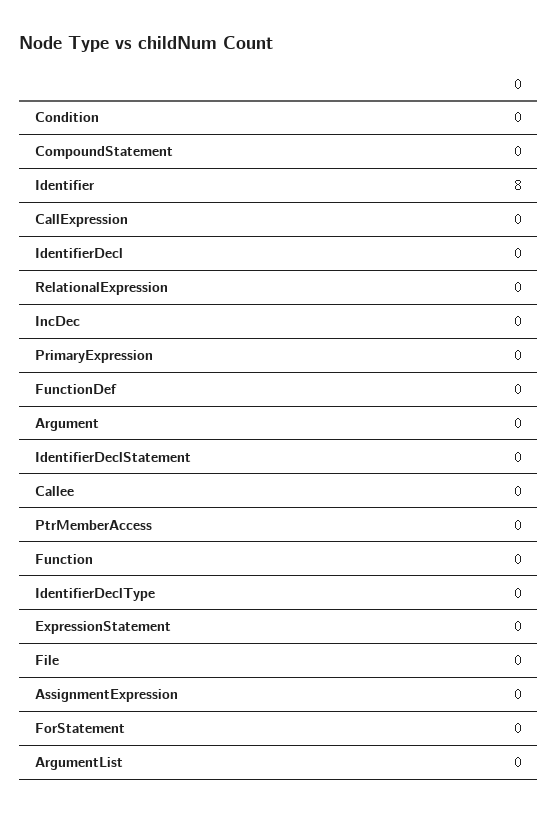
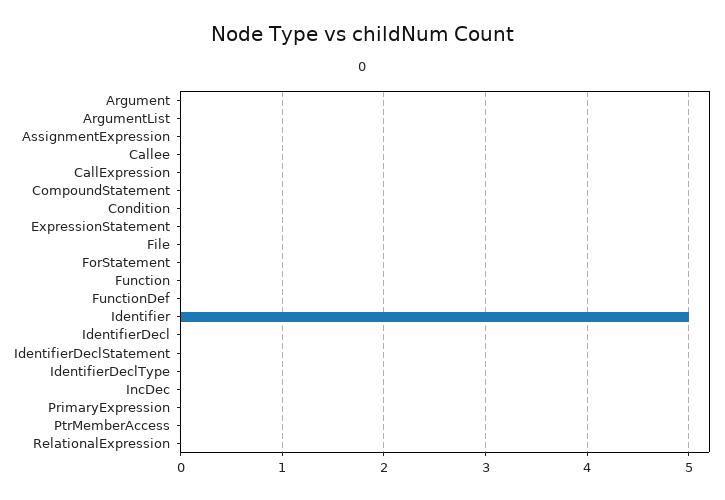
  {
    "Condition": 0,
    "CompoundStatement": 0,
-   "Identifier": 8,
+   "Identifier": 5,
    "CallExpression": 0,
    "IdentifierDecl": 0,
    "RelationalExpression": 0,
    "IncDec": 0,
    "PrimaryExpression": 0,
    "FunctionDef": 0,
    "Argument": 0,
    "IdentifierDeclStatement": 0,
    "Callee": 0,
    "PtrMemberAccess": 0,
    "Function": 0,
    "IdentifierDeclType": 0,
    "ExpressionStatement": 0,
    "File": 0,
    "AssignmentExpression": 0,
    "ForStatement": 0,
    "ArgumentList": 0
  }

